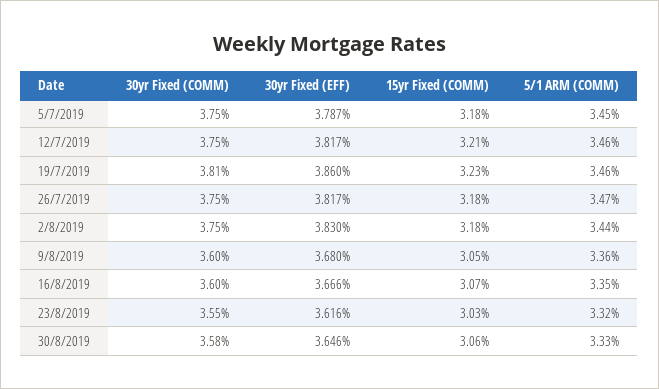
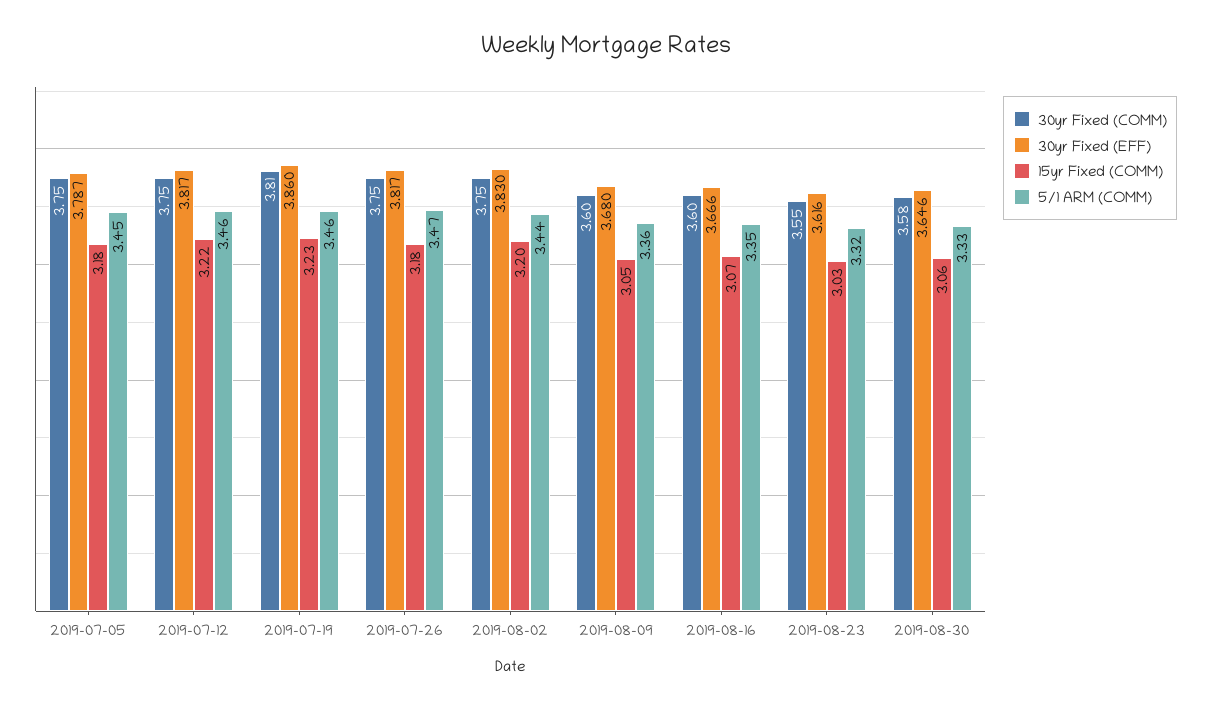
  {
    "30yr Fixed (COMM)": {
      "5/7/2019": 3.75,
      "12/7/2019": 3.75,
      "19/7/2019": 3.81,
      "26/7/2019": 3.75,
      "2/8/2019": 3.75,
      "9/8/2019": 3.6,
      "16/8/2019": 3.6,
      "23/8/2019": 3.55,
      "30/8/2019": 3.58
    },
    "30yr Fixed (EFF)": {
      "5/7/2019": 3.787,
      "12/7/2019": 3.817,
      "19/7/2019": 3.86,
      "26/7/2019": 3.817,
      "2/8/2019": 3.83,
      "9/8/2019": 3.68,
      "16/8/2019": 3.666,
      "23/8/2019": 3.616,
      "30/8/2019": 3.646
    },
    "15yr Fixed (COMM)": {
      "5/7/2019": 3.18,
-     "12/7/2019": 3.21,
+     "12/7/2019": 3.22,
      "19/7/2019": 3.23,
      "26/7/2019": 3.18,
-     "2/8/2019": 3.18,
+     "2/8/2019": 3.2,
      "9/8/2019": 3.05,
      "16/8/2019": 3.07,
      "23/8/2019": 3.03,
      "30/8/2019": 3.06
    },
    "5/1 ARM (COMM)": {
      "5/7/2019": 3.45,
      "12/7/2019": 3.46,
      "19/7/2019": 3.46,
      "26/7/2019": 3.47,
      "2/8/2019": 3.44,
      "9/8/2019": 3.36,
      "16/8/2019": 3.35,
      "23/8/2019": 3.32,
      "30/8/2019": 3.33
    }
  }

